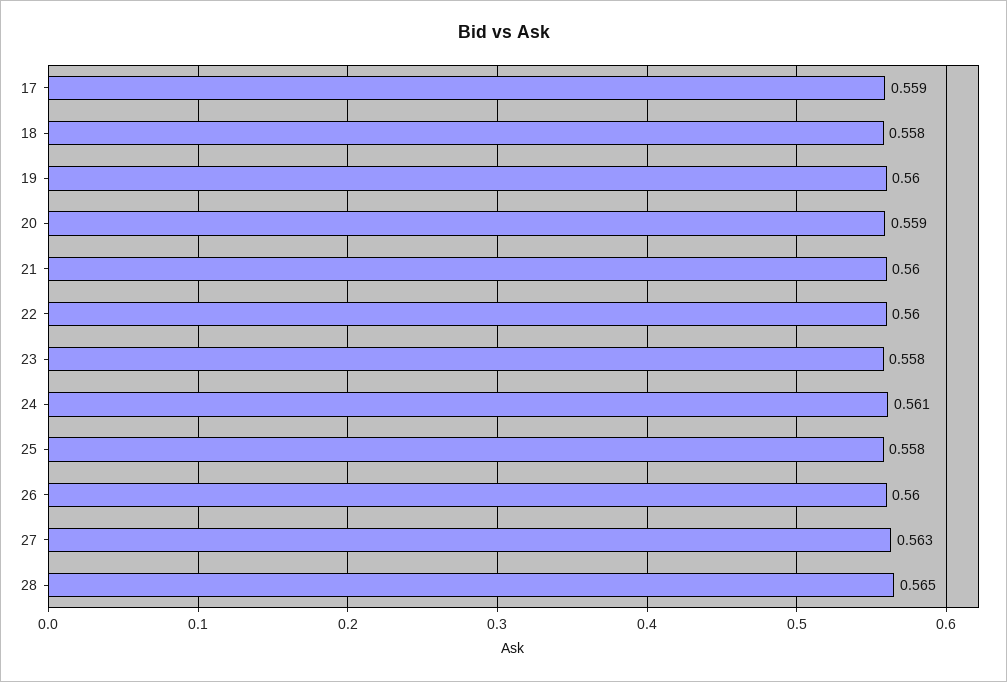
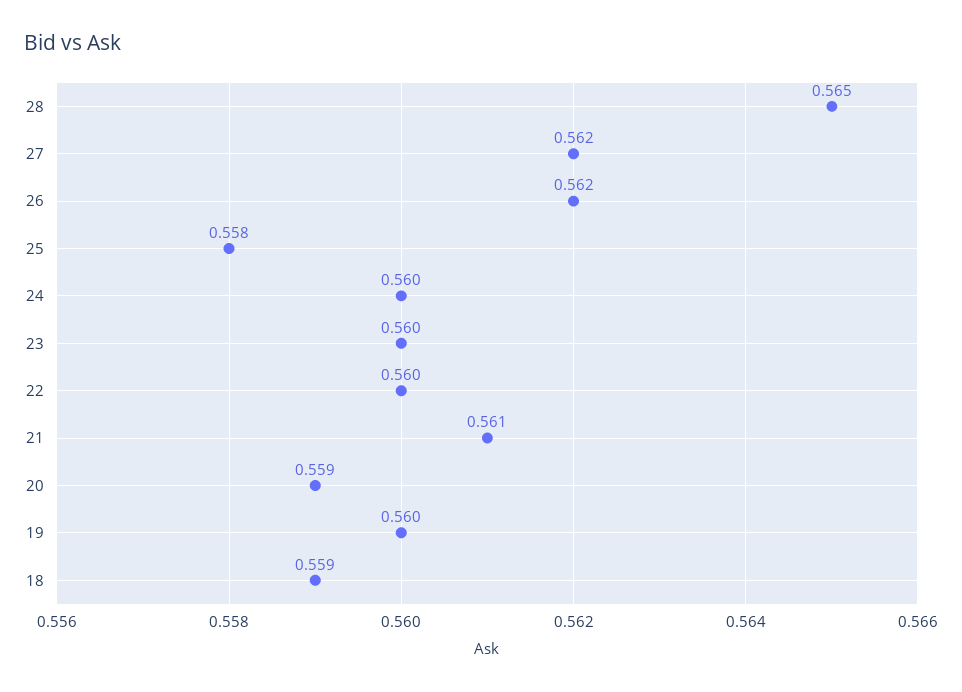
  {
-   "17": 0.559,
-   "18": 0.558,
+   "18": 0.559,
    "19": 0.56,
    "20": 0.559,
-   "21": 0.56,
+   "21": 0.561,
    "22": 0.56,
-   "23": 0.558,
+   "23": 0.56,
-   "24": 0.561,
+   "24": 0.56,
    "25": 0.558,
-   "26": 0.56,
+   "26": 0.562,
-   "27": 0.563,
+   "27": 0.562,
    "28": 0.565
  }

